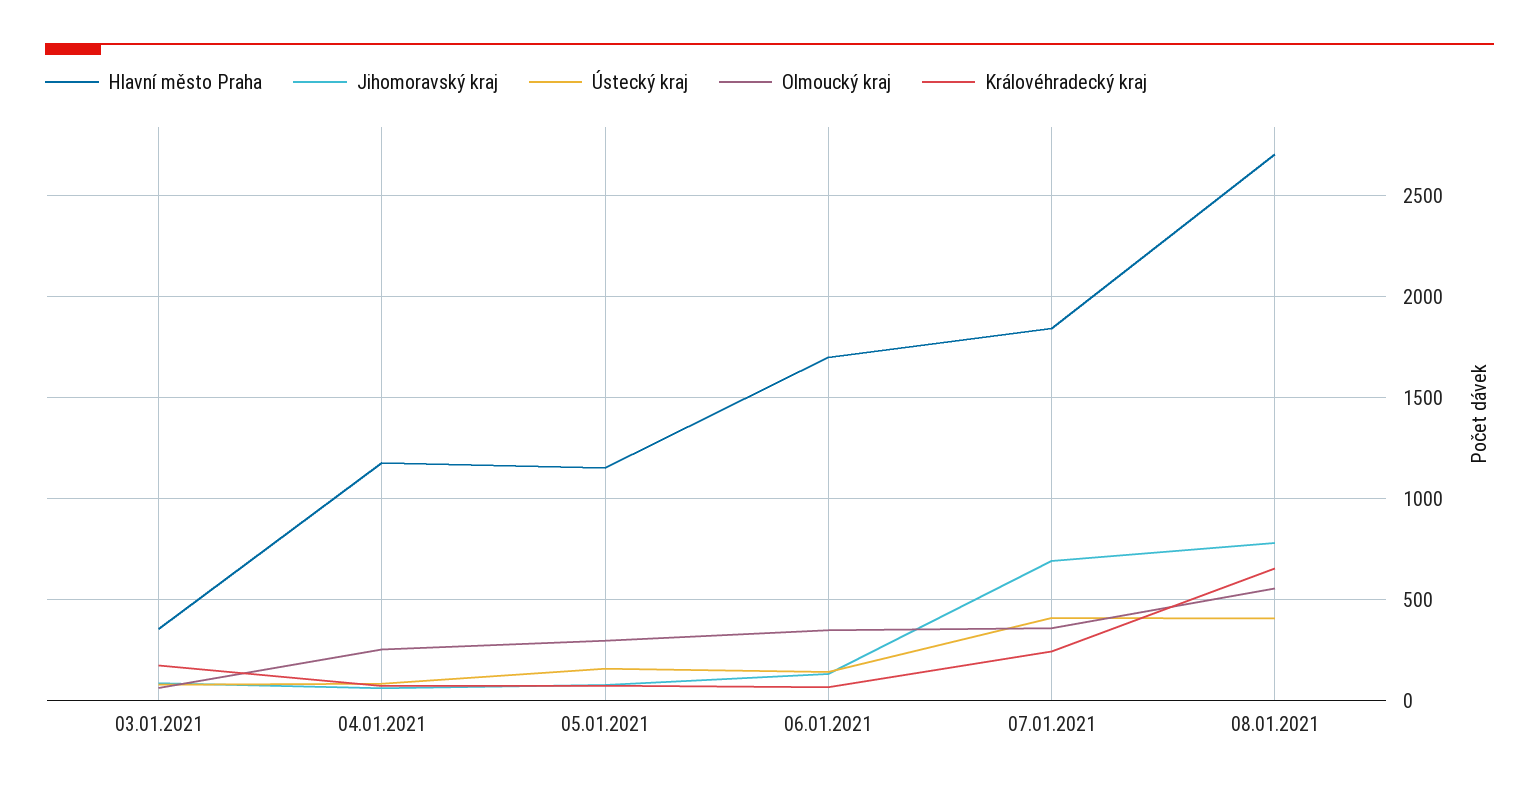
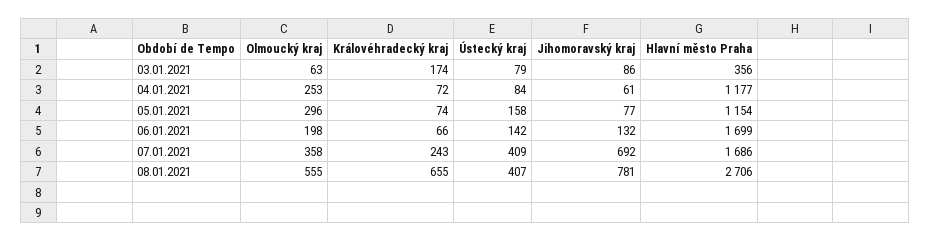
  {
    "Hlavní město Praha": {
      "03.01.2021": 356,
      "04.01.2021": 1177,
      "05.01.2021": 1154,
      "06.01.2021": 1699,
-     "07.01.2021": 1850,
+     "07.01.2021": 1686,
      "08.01.2021": 2706
    },
    "Jihomoravský kraj": {
      "03.01.2021": 86,
      "04.01.2021": 61,
      "05.01.2021": 77,
      "06.01.2021": 132,
      "07.01.2021": 692,
      "08.01.2021": 781
    },
    "Ústecký kraj": {
      "03.01.2021": 79,
      "04.01.2021": 84,
      "05.01.2021": 158,
      "06.01.2021": 142,
      "07.01.2021": 409,
      "08.01.2021": 407
    },
    "Olmoucký kraj": {
      "03.01.2021": 63,
      "04.01.2021": 253,
      "05.01.2021": 296,
-     "06.01.2021": 350,
+     "06.01.2021": 198,
      "07.01.2021": 358,
      "08.01.2021": 555
    },
    "Královéhradecký kraj": {
      "03.01.2021": 174,
      "04.01.2021": 72,
      "05.01.2021": 74,
      "06.01.2021": 66,
      "07.01.2021": 243,
      "08.01.2021": 655
    }
  }

